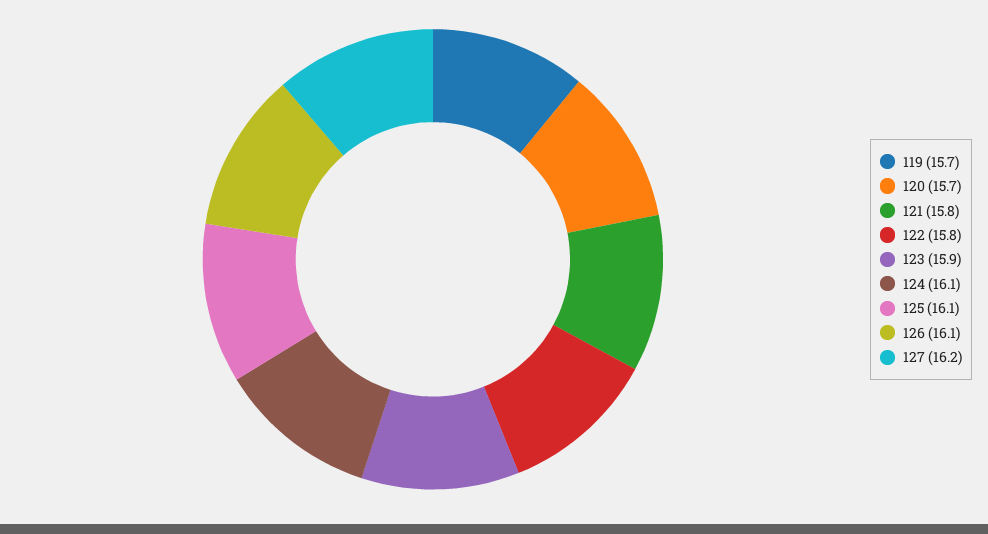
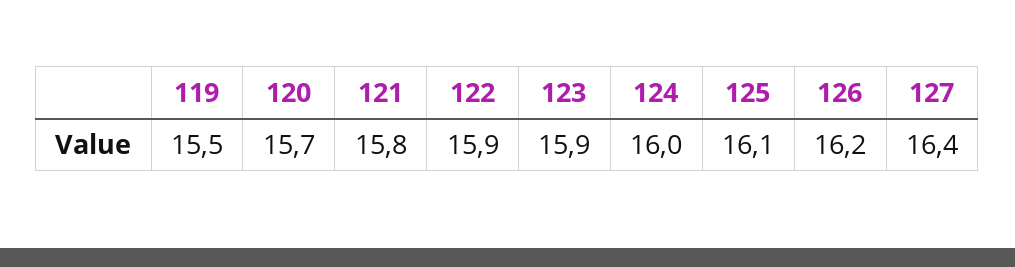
  {
-   "119": 15.7,
+   "119": 15.5,
    "120": 15.7,
    "121": 15.8,
-   "122": 15.8,
+   "122": 15.9,
    "123": 15.9,
-   "124": 16.1,
+   "124": 16,
    "125": 16.1,
-   "126": 16.1,
+   "126": 16.2,
-   "127": 16.2
+   "127": 16.4
  }

